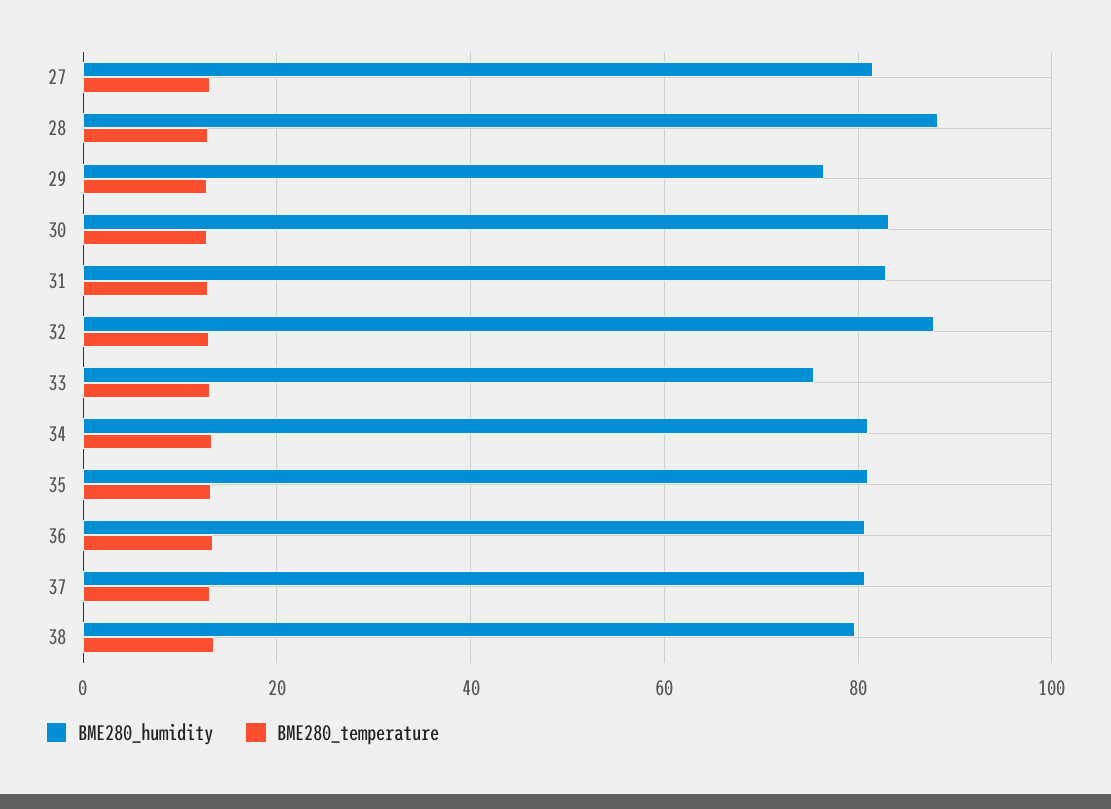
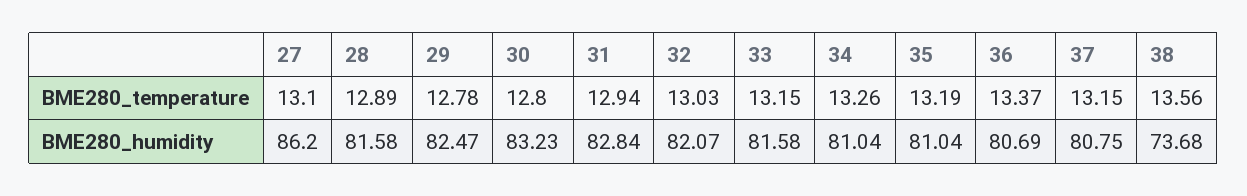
  {
    "BME280_humidity": {
-     "27": 82,
+     "27": 86.2,
-     "28": 88,
+     "28": 81.58,
-     "29": 76,
+     "29": 82.47,
      "30": 83.23,
      "31": 82.84,
-     "32": 88,
+     "32": 82.07,
-     "33": 76,
+     "33": 81.58,
      "34": 81.04,
      "35": 81.04,
      "36": 80.69,
      "37": 80.75,
-     "38": 80
+     "38": 73.68
    },
    "BME280_temperature": {
      "27": 13.1,
      "28": 12.89,
      "29": 12.78,
      "30": 12.8,
      "31": 12.94,
      "32": 13.03,
      "33": 13.15,
      "34": 13.26,
      "35": 13.19,
      "36": 13.37,
      "37": 13.15,
      "38": 13.56
    }
  }

